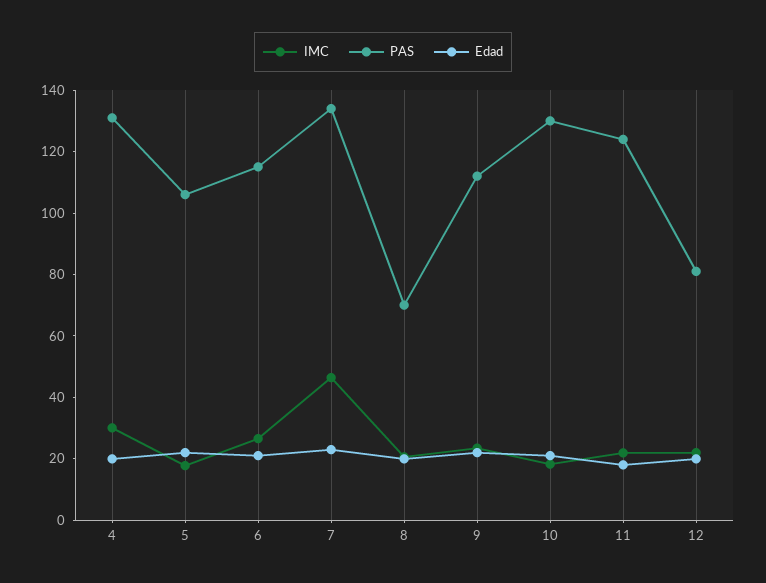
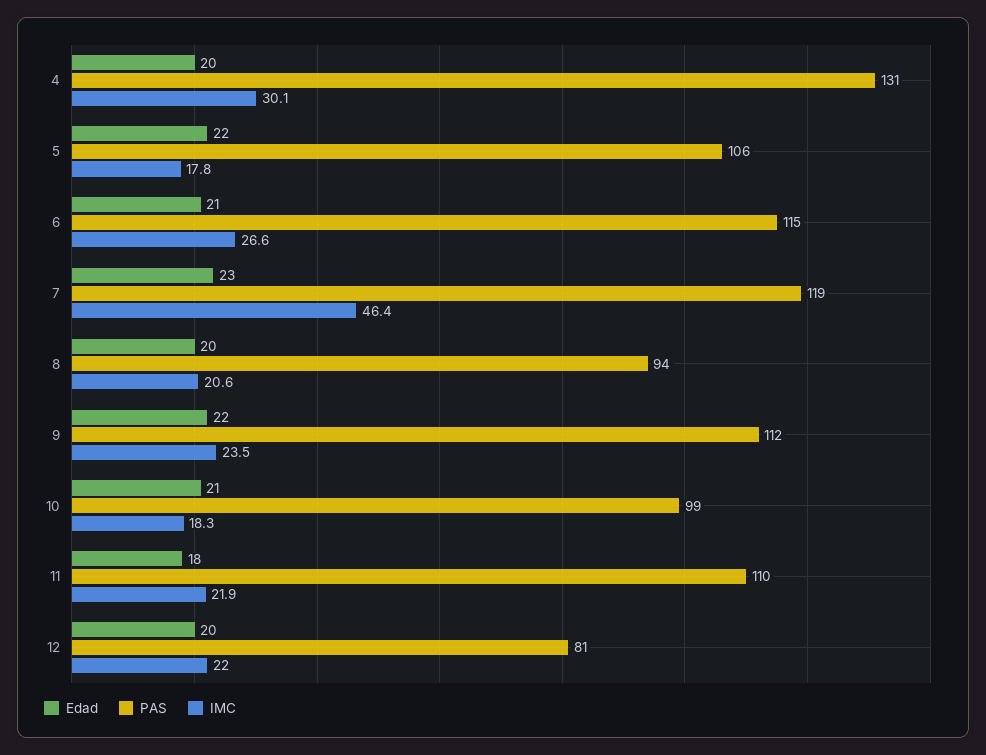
  {
    "IMC": {
      "4": 30.1,
      "5": 17.8,
      "6": 26.6,
      "7": 46.4,
      "8": 20.6,
      "9": 23.5,
      "10": 18.3,
      "11": 21.9,
      "12": 22
    },
    "PAS": {
      "4": 131,
      "5": 106,
      "6": 115,
-     "7": 135,
+     "7": 119,
-     "8": 70,
+     "8": 94,
      "9": 112,
-     "10": 130,
+     "10": 99,
-     "11": 125,
+     "11": 110,
      "12": 81
    },
    "Edad": {
      "4": 20,
      "5": 22,
      "6": 21,
      "7": 23,
      "8": 20,
      "9": 22,
      "10": 21,
      "11": 18,
      "12": 20
    }
  }

